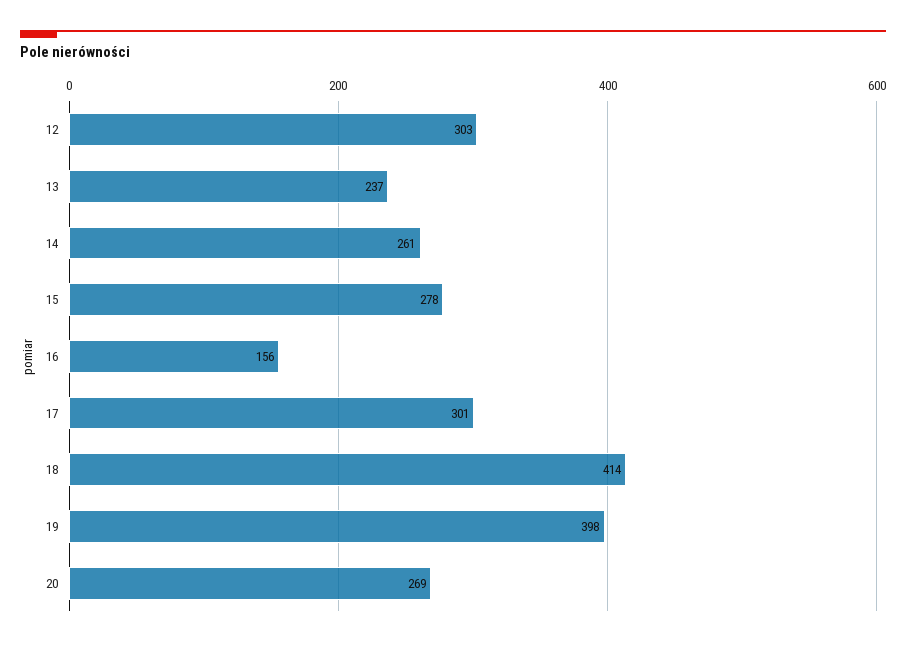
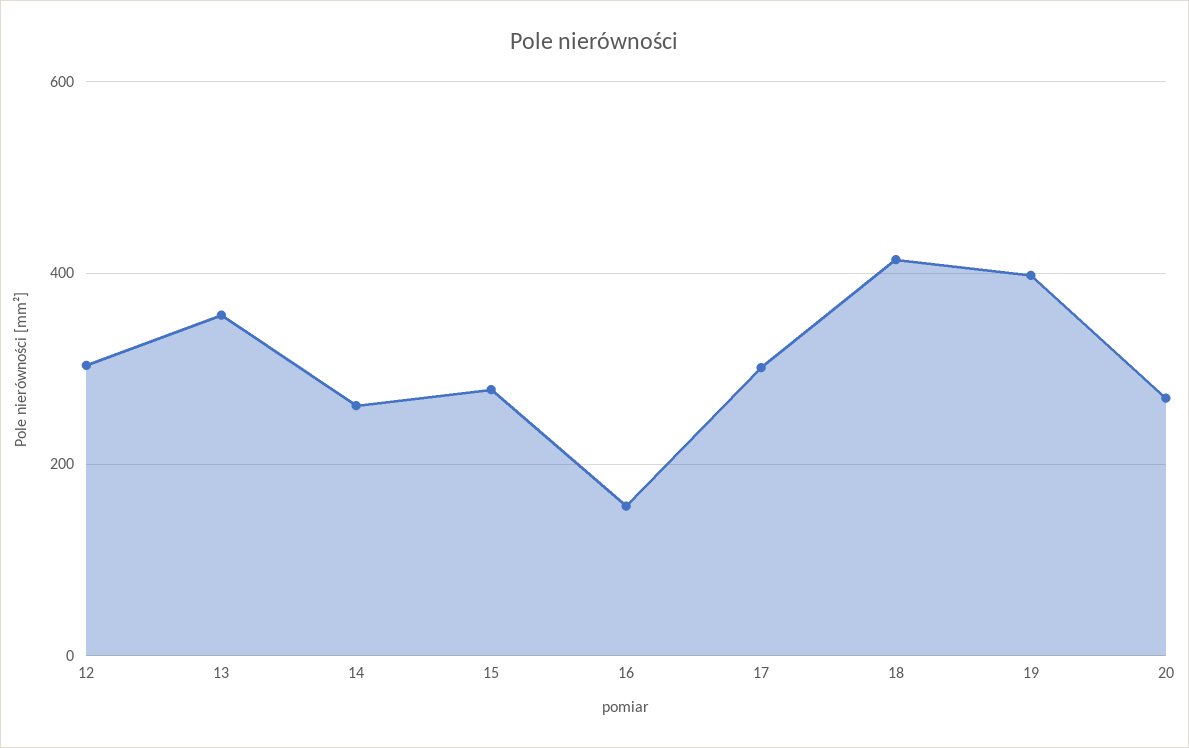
  {
    "12": 303,
-   "13": 237,
+   "13": 360,
    "14": 261,
    "15": 278,
    "16": 156,
    "17": 301,
    "18": 414,
    "19": 398,
    "20": 269
  }

